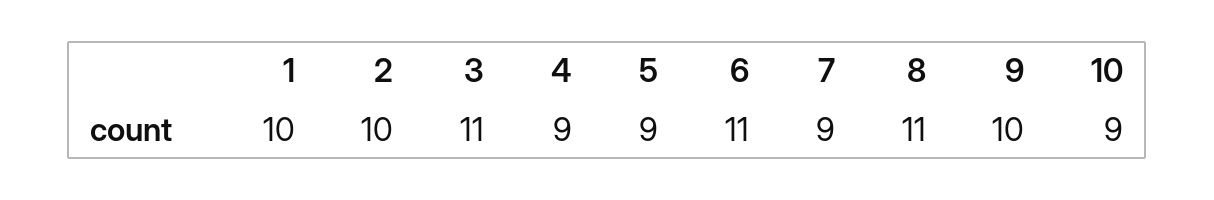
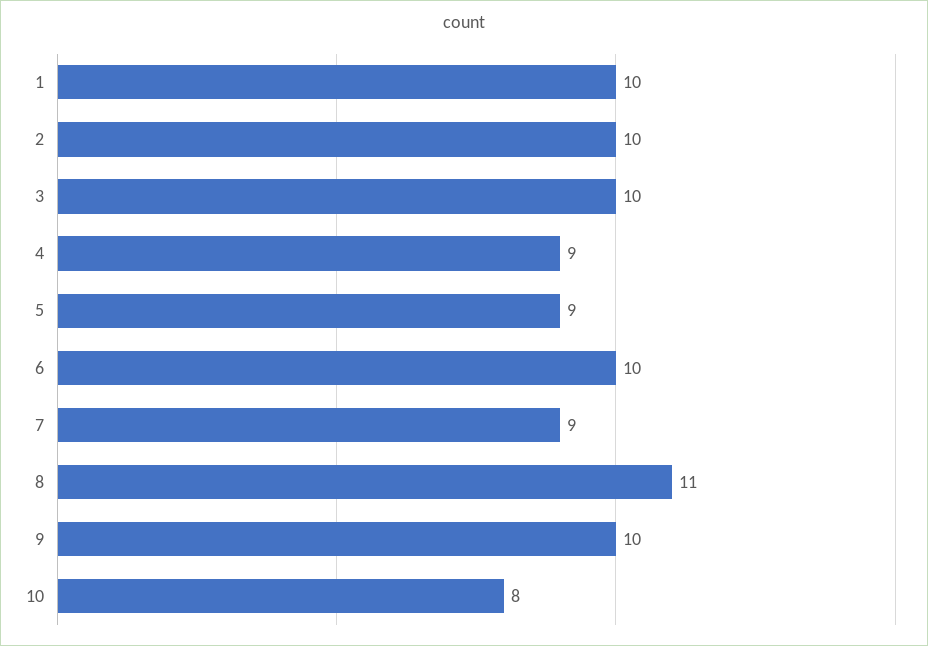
  {
    "1": 10,
    "2": 10,
-   "3": 11,
+   "3": 10,
    "4": 9,
    "5": 9,
-   "6": 11,
+   "6": 10,
    "7": 9,
    "8": 11,
    "9": 10,
-   "10": 9
+   "10": 8
  }

